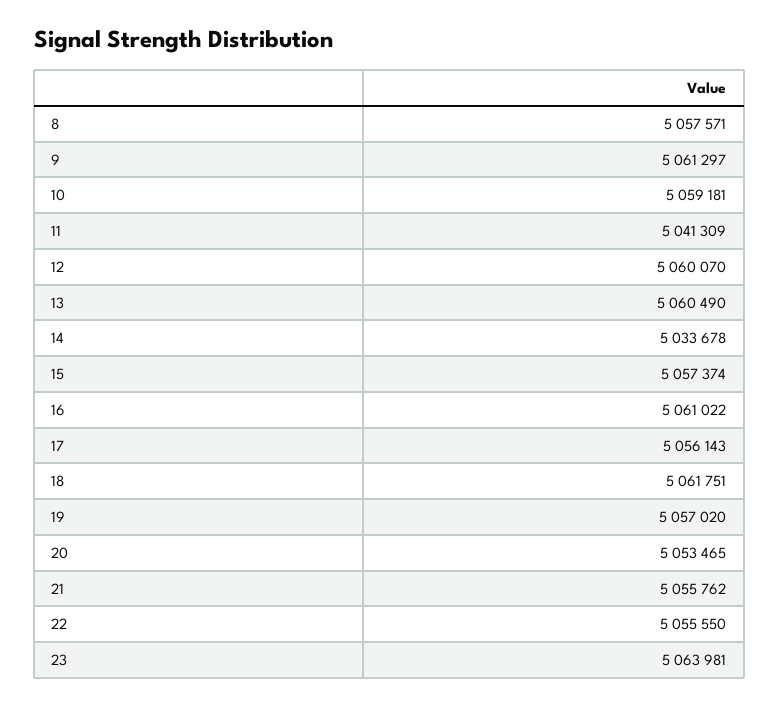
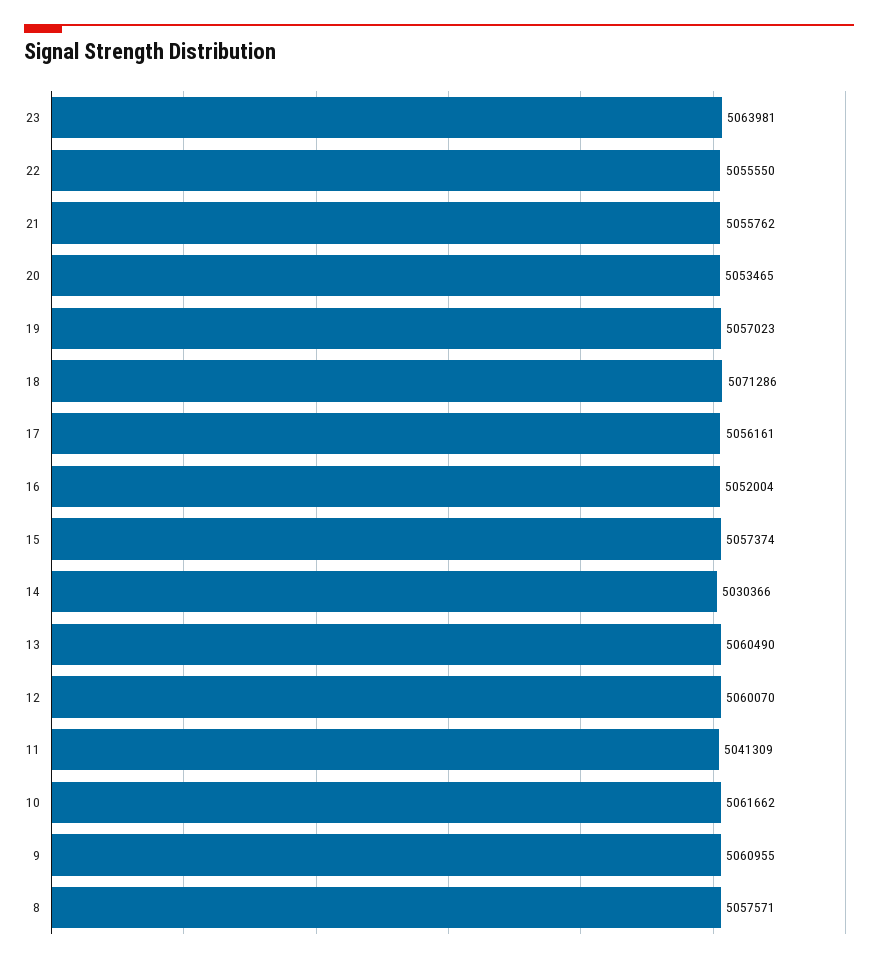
  {
    "8": 5057571,
-   "9": 5061297,
+   "9": 5060955,
-   "10": 5059181,
+   "10": 5061662,
    "11": 5041309,
    "12": 5060070,
    "13": 5060490,
-   "14": 5033678,
+   "14": 5030366,
    "15": 5057374,
-   "16": 5061022,
+   "16": 5052004,
-   "17": 5056143,
+   "17": 5056161,
-   "18": 5061751,
+   "18": 5071286,
-   "19": 5057020,
+   "19": 5057023,
    "20": 5053465,
    "21": 5055762,
    "22": 5055550,
    "23": 5063981
  }

